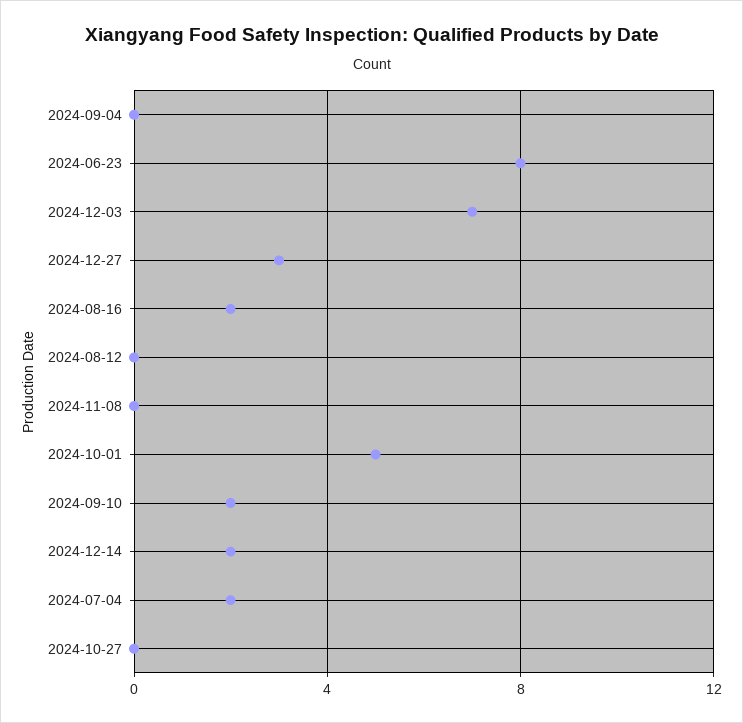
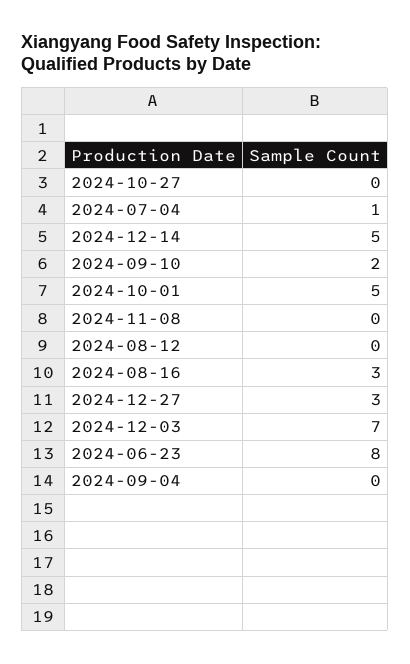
  {
    "2024-09-04": 0,
    "2024-06-23": 8,
    "2024-12-03": 7,
    "2024-12-27": 3,
-   "2024-08-16": 2,
+   "2024-08-16": 3,
    "2024-08-12": 0,
    "2024-11-08": 0,
    "2024-10-01": 5,
    "2024-09-10": 2,
-   "2024-12-14": 2,
+   "2024-12-14": 5,
-   "2024-07-04": 2,
+   "2024-07-04": 1,
    "2024-10-27": 0
  }

